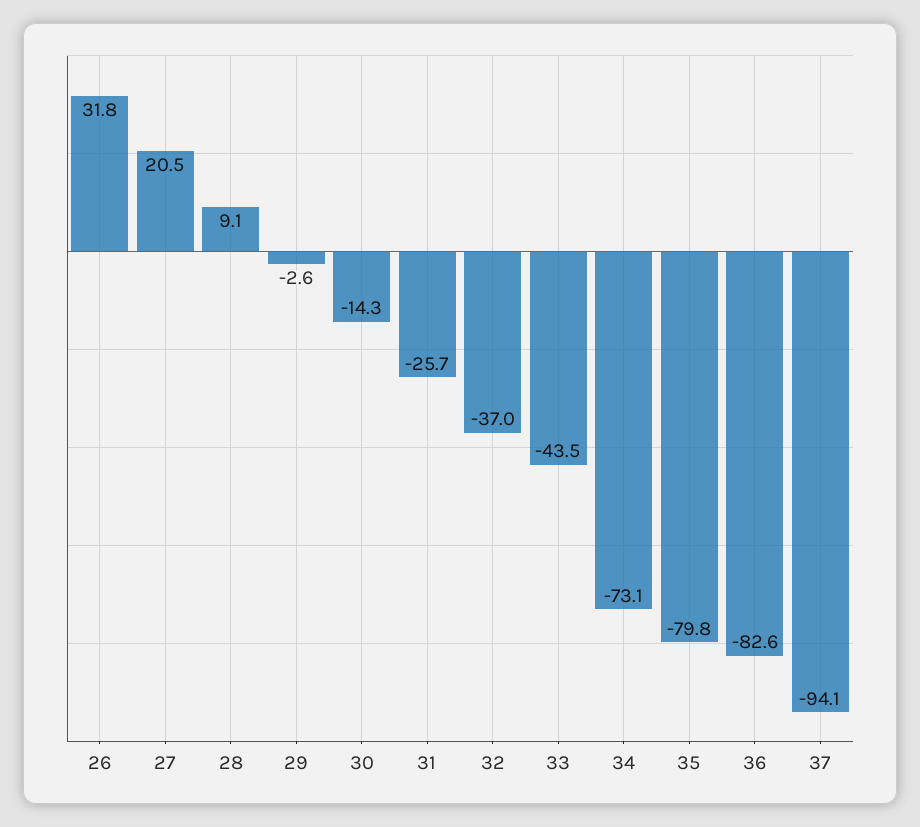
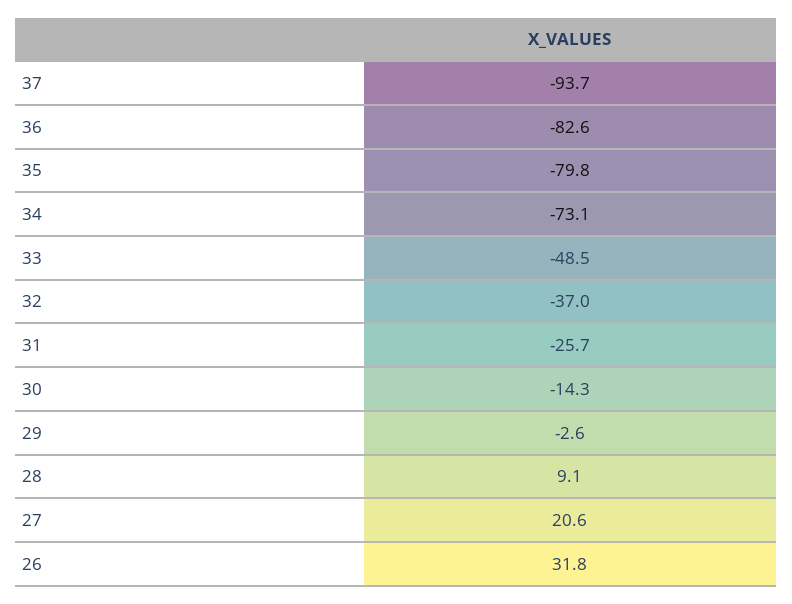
  {
    "26": 31.8,
-   "27": 20.5,
+   "27": 20.6,
    "28": 9.1,
    "29": -2.6,
    "30": -14.3,
    "31": -25.7,
    "32": -37,
-   "33": -43.5,
+   "33": -48.5,
    "34": -73.1,
    "35": -79.8,
    "36": -82.6,
-   "37": -94.1
+   "37": -93.7
  }

